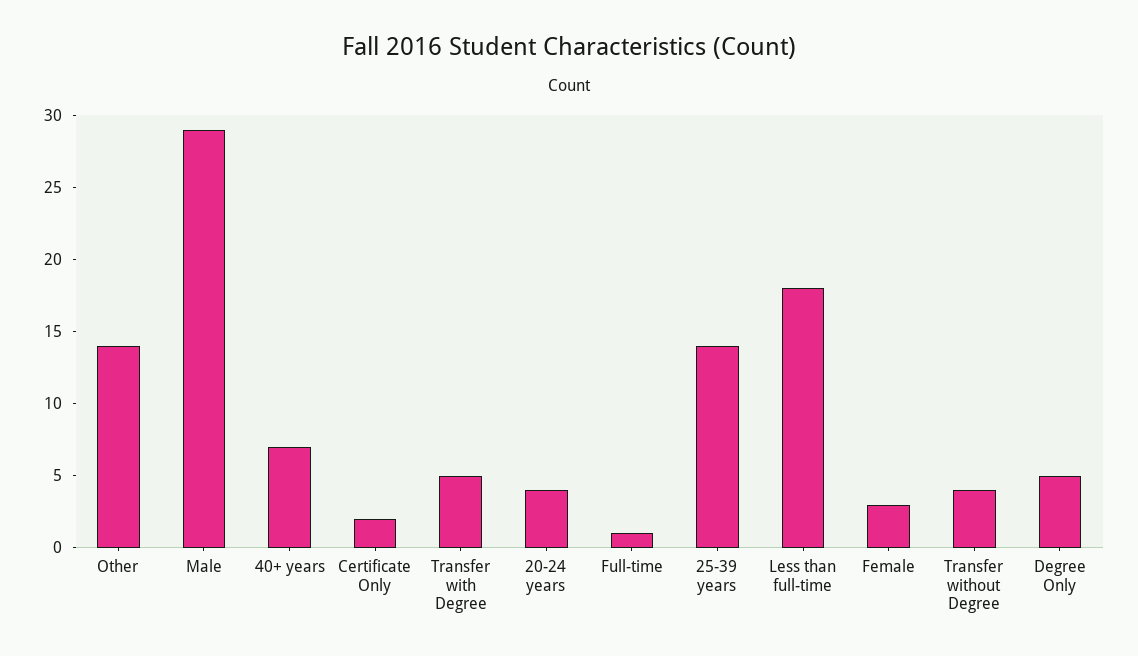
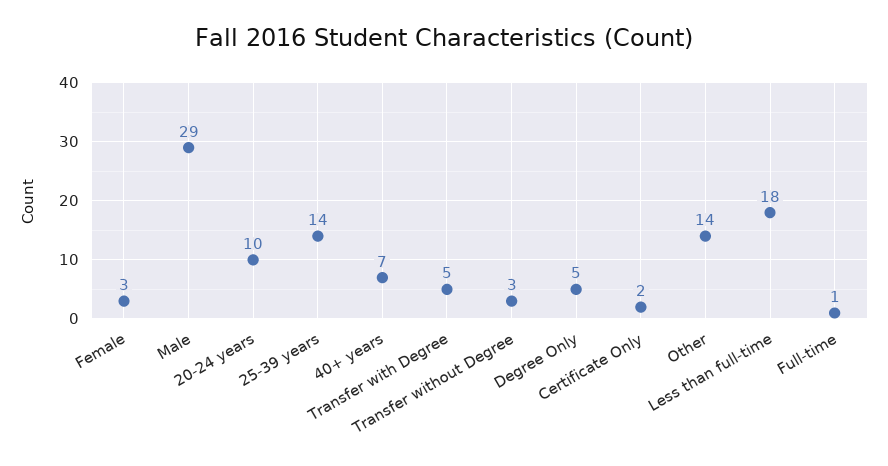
  {
    "Other": 14,
    "Male": 29,
    "40+ years": 7,
    "Certificate Only": 2,
    "Transfer with Degree": 5,
-   "20-24 years": 4,
+   "20-24 years": 10,
    "Full-time": 1,
    "25-39 years": 14,
    "Less than full-time": 18,
    "Female": 3,
-   "Transfer without Degree": 4,
+   "Transfer without Degree": 3,
    "Degree Only": 5
  }

